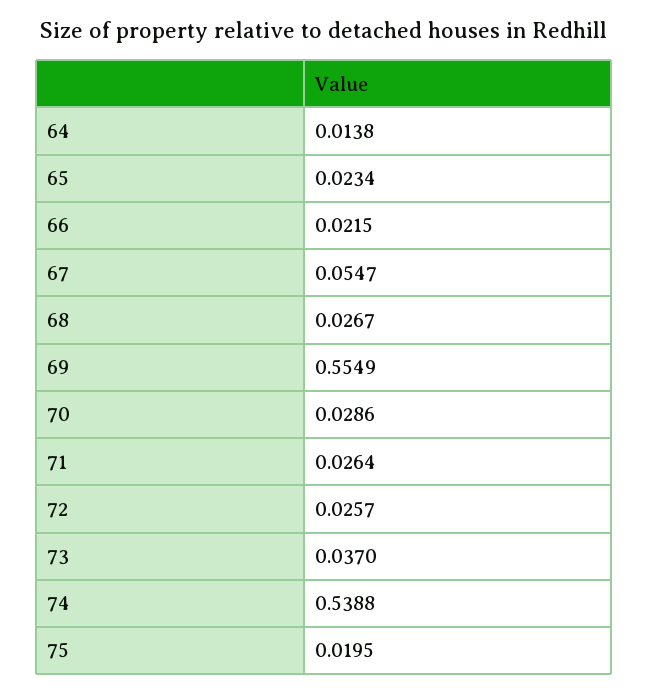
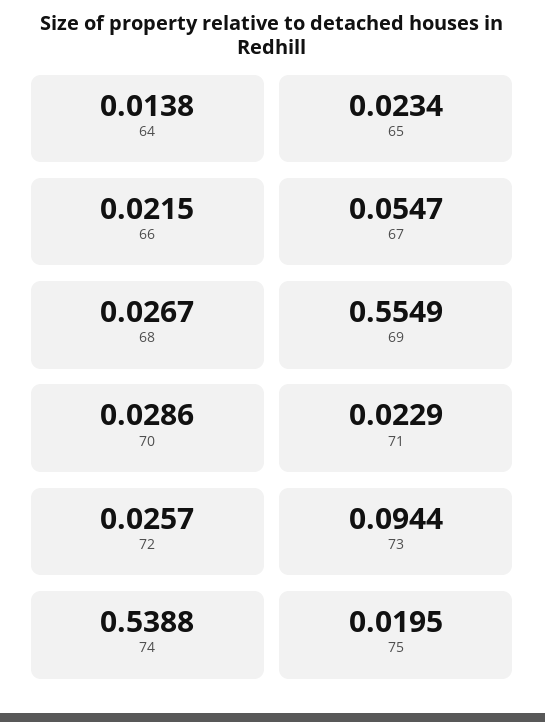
  {
    "64": 0.0138,
    "65": 0.0234,
    "66": 0.0215,
    "67": 0.0547,
    "68": 0.0267,
    "69": 0.5549,
    "70": 0.0286,
-   "71": 0.0264,
+   "71": 0.0229,
    "72": 0.0257,
-   "73": 0.037,
+   "73": 0.0944,
    "74": 0.5388,
    "75": 0.0195
  }

